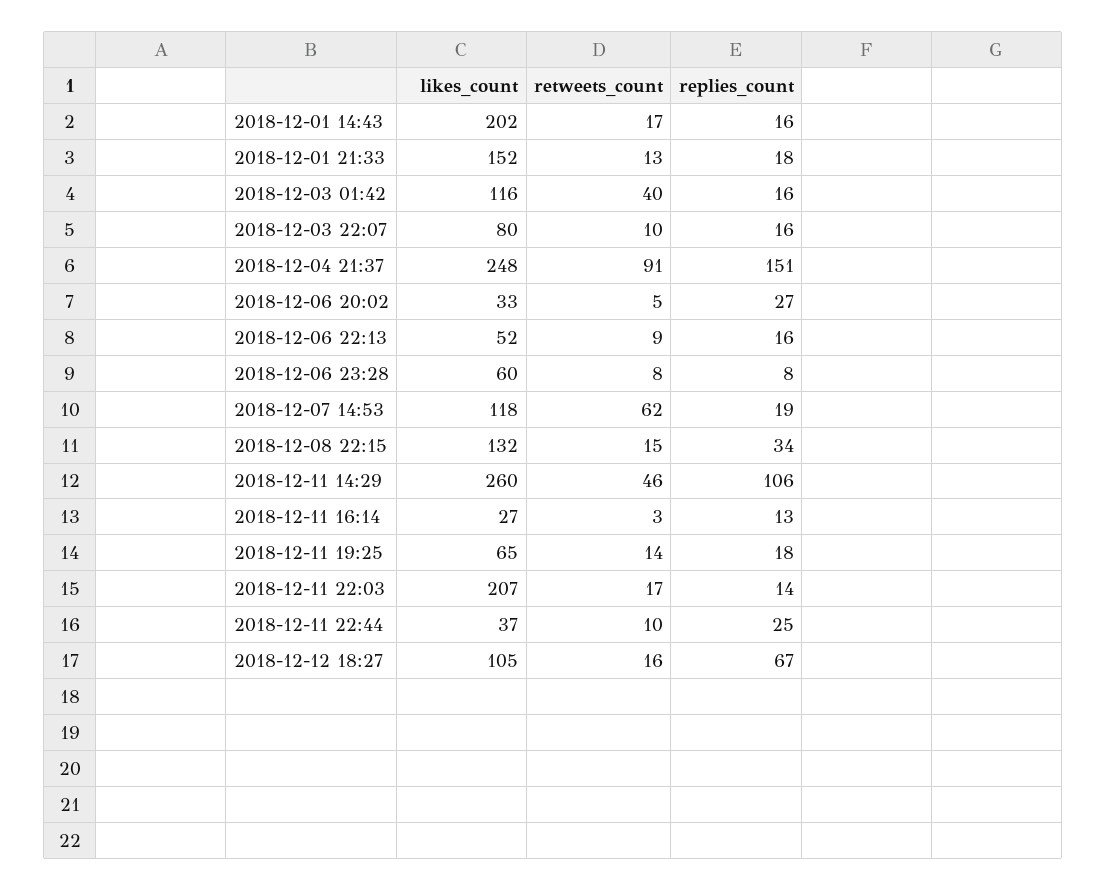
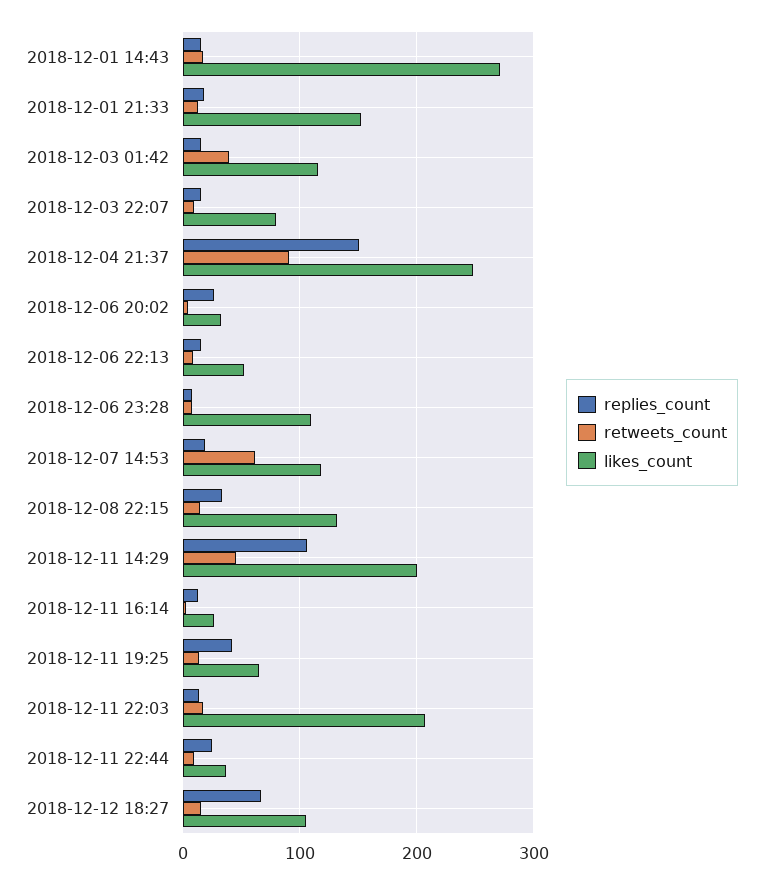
  {
    "likes_count": {
-     "2018-12-01 14:43": 202,
+     "2018-12-01 14:43": 270,
      "2018-12-01 21:33": 152,
      "2018-12-03 01:42": 116,
      "2018-12-03 22:07": 80,
      "2018-12-04 21:37": 248,
      "2018-12-06 20:02": 33,
      "2018-12-06 22:13": 52,
-     "2018-12-06 23:28": 60,
+     "2018-12-06 23:28": 110,
      "2018-12-07 14:53": 118,
      "2018-12-08 22:15": 132,
-     "2018-12-11 14:29": 260,
+     "2018-12-11 14:29": 200,
      "2018-12-11 16:14": 27,
      "2018-12-11 19:25": 65,
      "2018-12-11 22:03": 207,
      "2018-12-11 22:44": 37,
      "2018-12-12 18:27": 105
    },
    "retweets_count": {
      "2018-12-01 14:43": 17,
      "2018-12-01 21:33": 13,
      "2018-12-03 01:42": 40,
      "2018-12-03 22:07": 10,
      "2018-12-04 21:37": 91,
      "2018-12-06 20:02": 5,
      "2018-12-06 22:13": 9,
      "2018-12-06 23:28": 8,
      "2018-12-07 14:53": 62,
      "2018-12-08 22:15": 15,
      "2018-12-11 14:29": 46,
      "2018-12-11 16:14": 3,
      "2018-12-11 19:25": 14,
      "2018-12-11 22:03": 17,
      "2018-12-11 22:44": 10,
      "2018-12-12 18:27": 16
    },
    "replies_count": {
      "2018-12-01 14:43": 16,
      "2018-12-01 21:33": 18,
      "2018-12-03 01:42": 16,
      "2018-12-03 22:07": 16,
      "2018-12-04 21:37": 151,
      "2018-12-06 20:02": 27,
      "2018-12-06 22:13": 16,
      "2018-12-06 23:28": 8,
      "2018-12-07 14:53": 19,
      "2018-12-08 22:15": 34,
      "2018-12-11 14:29": 106,
      "2018-12-11 16:14": 13,
-     "2018-12-11 19:25": 18,
+     "2018-12-11 19:25": 40,
      "2018-12-11 22:03": 14,
      "2018-12-11 22:44": 25,
      "2018-12-12 18:27": 67
    }
  }

